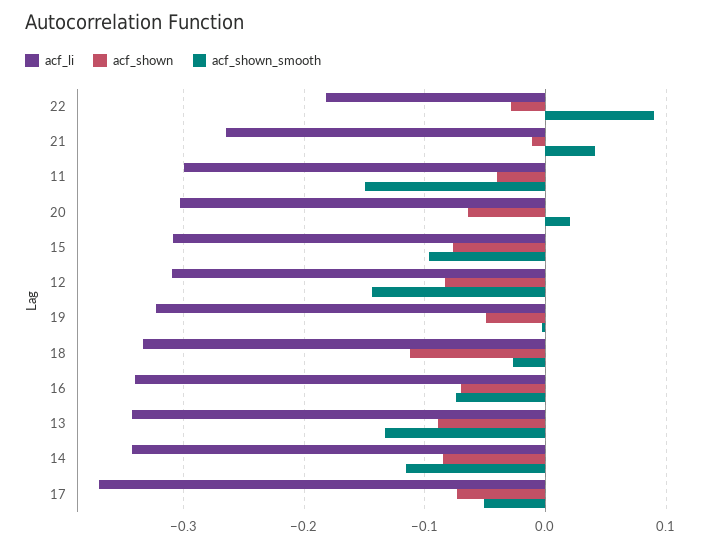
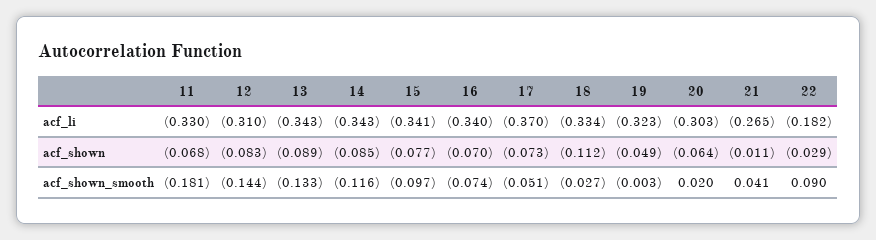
  {
    "acf_li": {
      "22": -0.182,
      "21": -0.265,
-     "11": -0.3,
+     "11": -0.33,
      "20": -0.303,
-     "15": -0.31,
+     "15": -0.341,
      "12": -0.31,
      "19": -0.323,
      "18": -0.334,
      "16": -0.34,
      "13": -0.343,
      "14": -0.343,
      "17": -0.37
    },
    "acf_shown": {
      "22": -0.029,
      "21": -0.011,
-     "11": -0.04,
+     "11": -0.068,
      "20": -0.064,
      "15": -0.077,
      "12": -0.083,
      "19": -0.049,
      "18": -0.112,
      "16": -0.07,
      "13": -0.089,
      "14": -0.085,
      "17": -0.073
    },
    "acf_shown_smooth": {
      "22": 0.09,
      "21": 0.041,
-     "11": -0.15,
+     "11": -0.181,
      "20": 0.02,
      "15": -0.097,
      "12": -0.144,
      "19": -0.003,
      "18": -0.027,
      "16": -0.074,
      "13": -0.133,
      "14": -0.116,
      "17": -0.051
    }
  }

